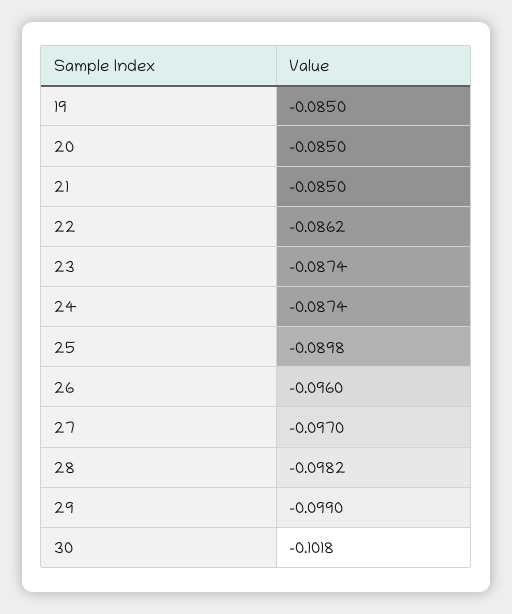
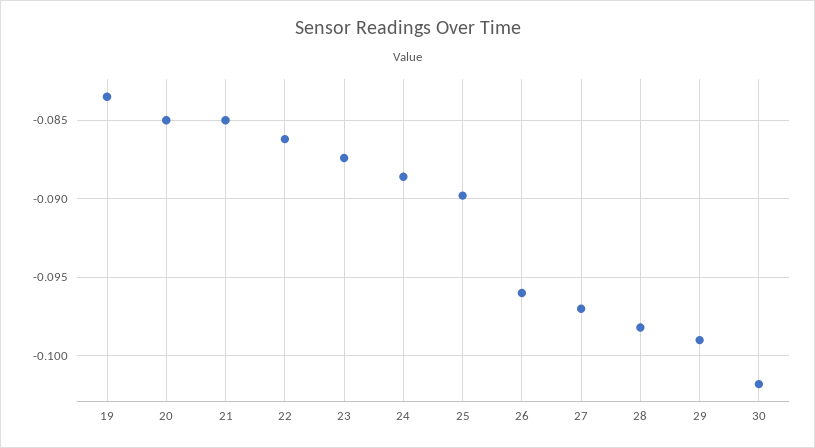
  {
-   "19": -0.085,
+   "19": -0.0835,
    "20": -0.085,
    "21": -0.085,
    "22": -0.0862,
    "23": -0.0874,
-   "24": -0.0874,
+   "24": -0.0885,
    "25": -0.0898,
    "26": -0.096,
    "27": -0.097,
    "28": -0.0982,
    "29": -0.099,
    "30": -0.1018
  }

